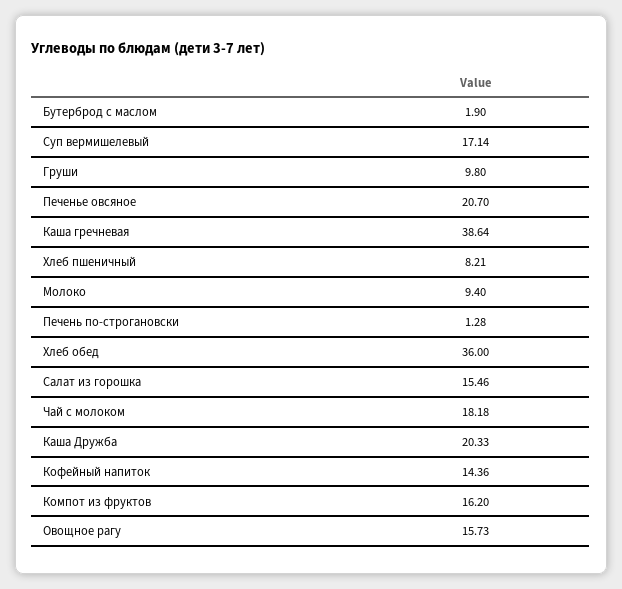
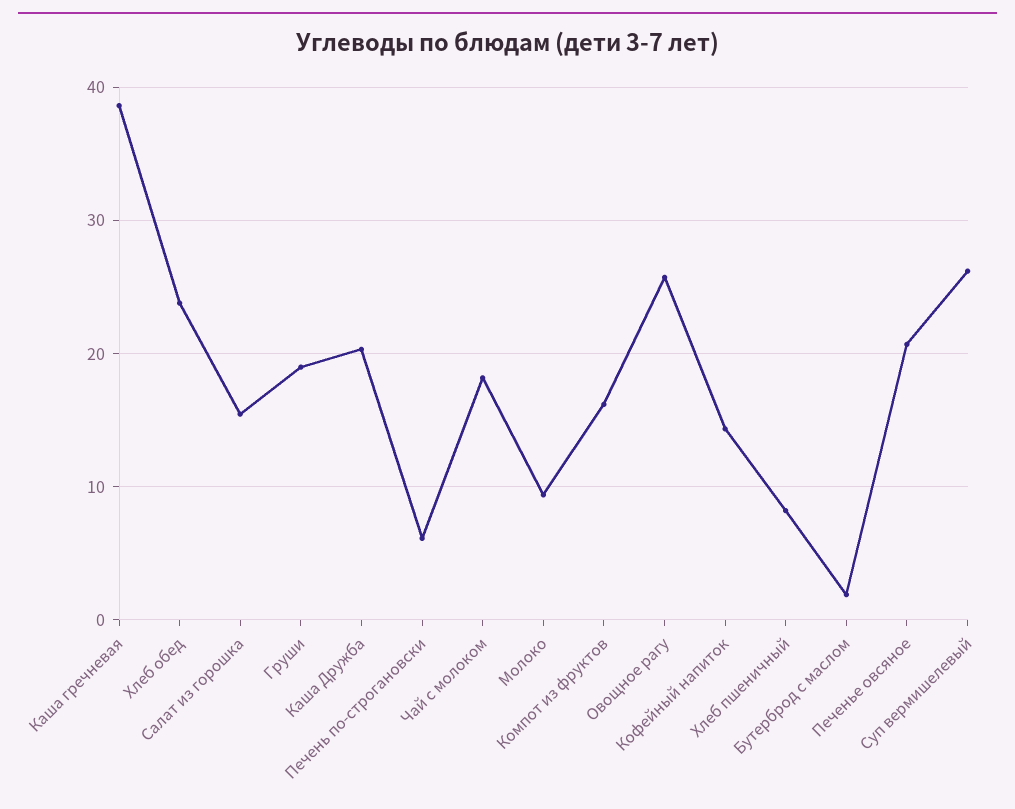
  {
    "Бутерброд с маслом": 1.9,
-   "Суп вермишелевый": 17.14,
+   "Суп вермишелевый": 26,
-   "Груши": 9.8,
+   "Груши": 19,
    "Печенье овсяное": 20.7,
    "Каша гречневая": 38.64,
    "Хлеб пшеничный": 8.21,
    "Молоко": 9.4,
-   "Печень по-строгановски": 1.28,
+   "Печень по-строгановски": 6,
-   "Хлеб обед": 36,
+   "Хлеб обед": 24,
    "Салат из горошка": 15.46,
    "Чай с молоком": 18.18,
    "Каша Дружба": 20.33,
    "Кофейный напиток": 14.36,
    "Компот из фруктов": 16.2,
-   "Овощное рагу": 15.73
+   "Овощное рагу": 26
  }

